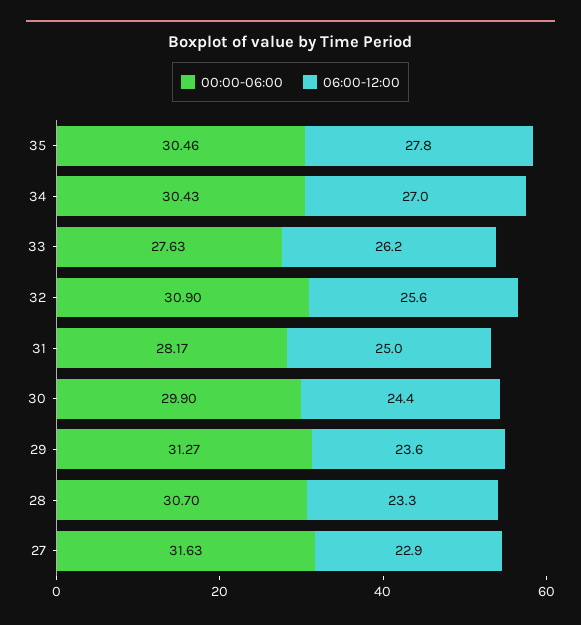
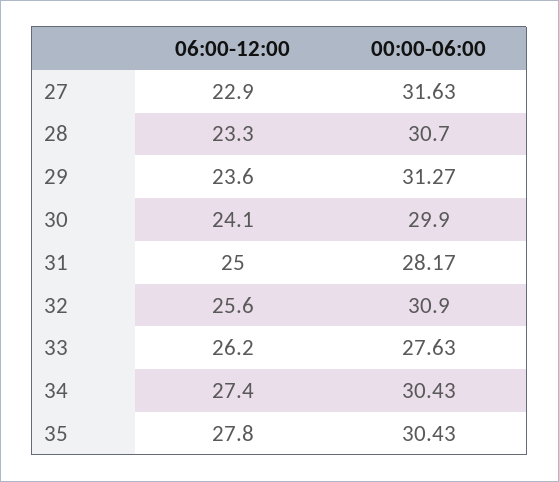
  {
    "00:00-06:00": {
-     "35": 30.46,
+     "35": 30.43,
      "34": 30.43,
      "33": 27.63,
      "32": 30.9,
      "31": 28.17,
      "30": 29.9,
      "29": 31.27,
      "28": 30.7,
      "27": 31.63
    },
    "06:00-12:00": {
      "35": 27.8,
-     "34": 27,
+     "34": 27.4,
      "33": 26.2,
      "32": 25.6,
      "31": 25,
-     "30": 24.4,
+     "30": 24.1,
      "29": 23.6,
      "28": 23.3,
      "27": 22.9
    }
  }

